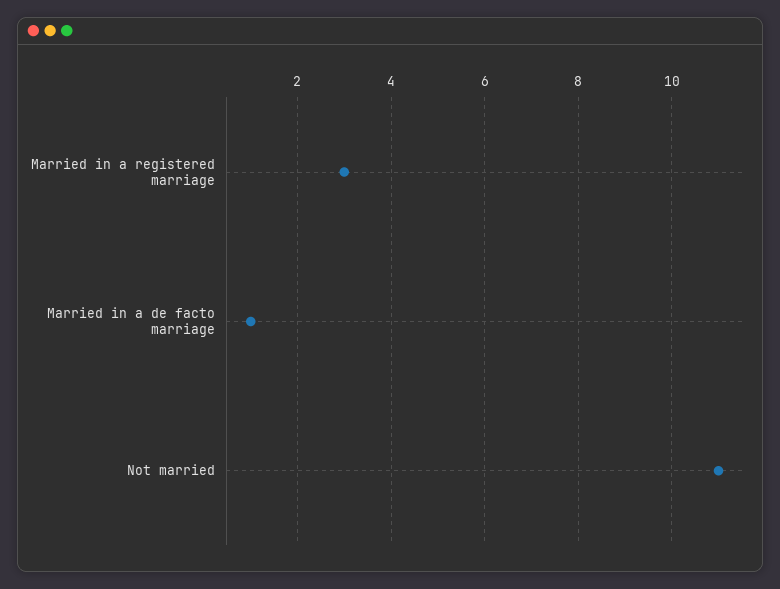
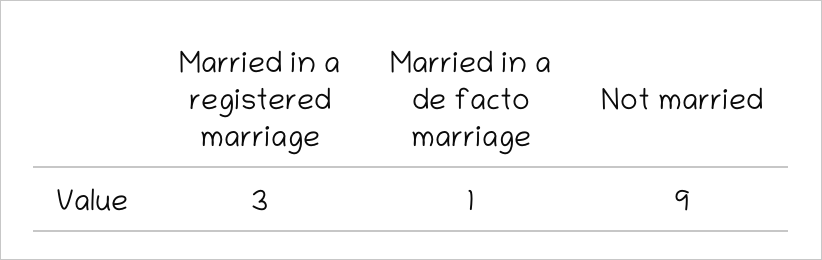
  {
    "Married in a registered marriage": 3,
    "Married in a de facto marriage": 1,
-   "Not married": 11
+   "Not married": 9
  }

